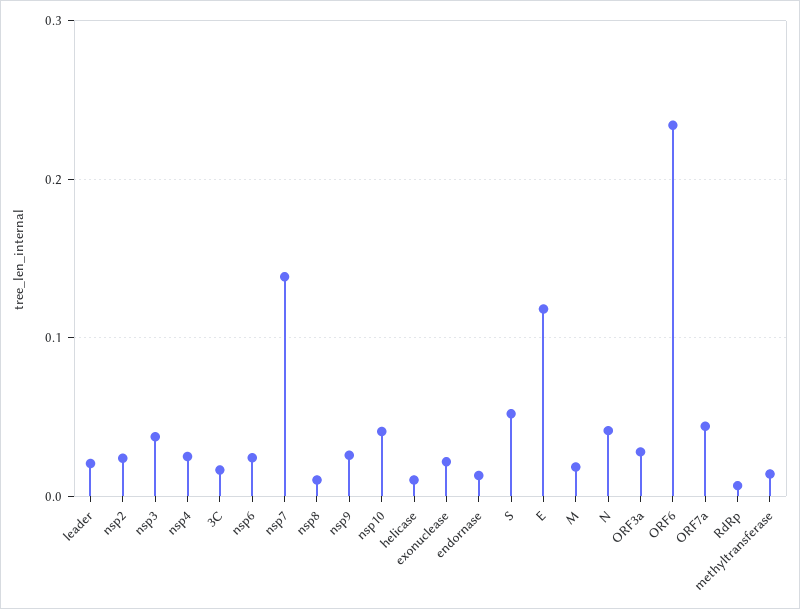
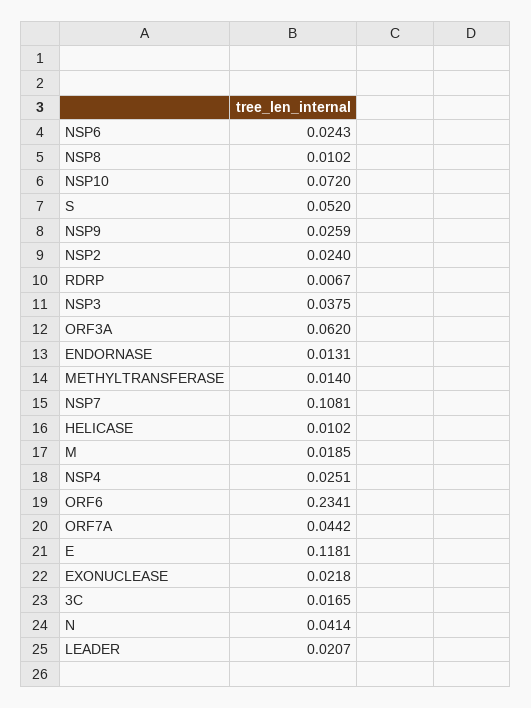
  {
    "leader": 0.0207,
    "nsp2": 0.024,
    "nsp3": 0.0375,
    "nsp4": 0.0251,
    "3C": 0.0165,
    "nsp6": 0.0243,
-   "nsp7": 0.14,
+   "nsp7": 0.1081,
    "nsp8": 0.0102,
    "nsp9": 0.0259,
-   "nsp10": 0.04,
+   "nsp10": 0.072,
    "helicase": 0.0102,
    "exonuclease": 0.0218,
    "endornase": 0.0131,
    "S": 0.052,
    "E": 0.1181,
    "M": 0.0185,
    "N": 0.0414,
-   "ORF3a": 0.03,
+   "ORF3a": 0.062,
    "ORF6": 0.2341,
    "ORF7a": 0.0442,
    "RdRp": 0.0067,
    "methyltransferase": 0.014
  }

